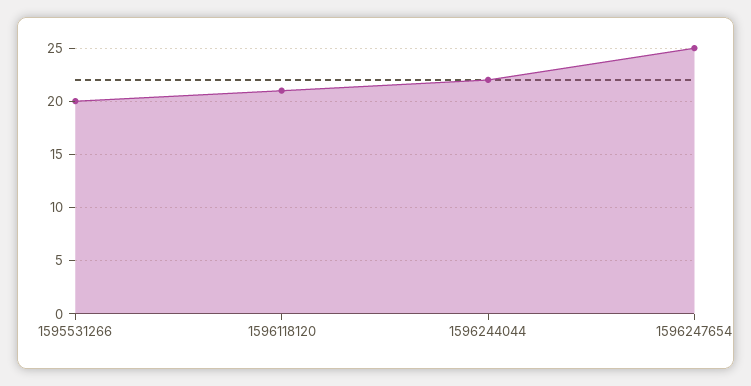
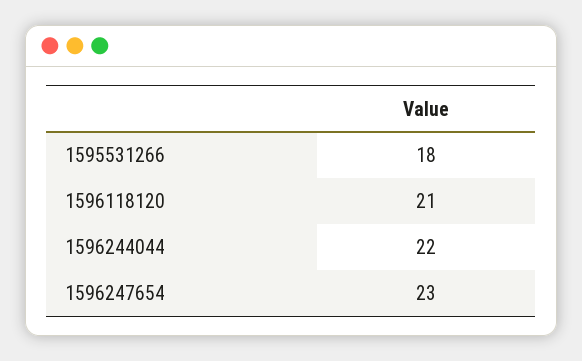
  {
-   "1595531266": 20,
+   "1595531266": 18,
    "1596118120": 21,
    "1596244044": 22,
-   "1596247654": 25
+   "1596247654": 23
  }

